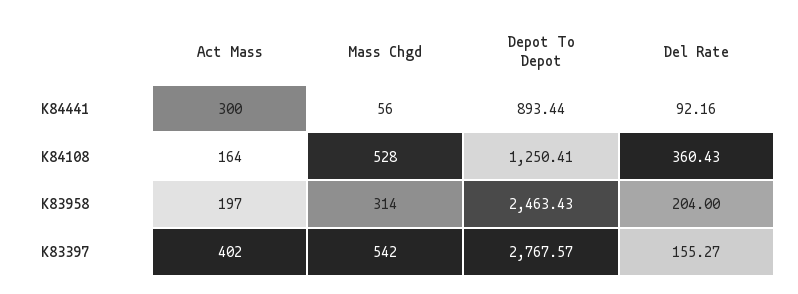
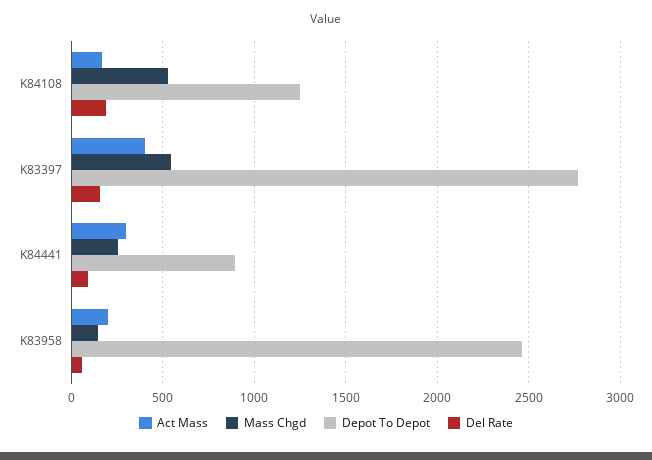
  {
    "Act Mass": {
      "K84441": 300,
      "K84108": 164,
      "K83958": 197,
      "K83397": 402
    },
    "Mass Chgd": {
-     "K84441": 56,
+     "K84441": 250,
      "K84108": 528,
-     "K83958": 314,
+     "K83958": 150,
      "K83397": 542
    },
    "Depot To Depot": {
      "K84441": 893.44,
      "K84108": 1250.41,
      "K83958": 2463.43,
      "K83397": 2767.57
    },
    "Del Rate": {
      "K84441": 92.16,
-     "K84108": 360.43,
+     "K84108": 200,
-     "K83958": 204,
+     "K83958": 50,
      "K83397": 155.27
    }
  }

